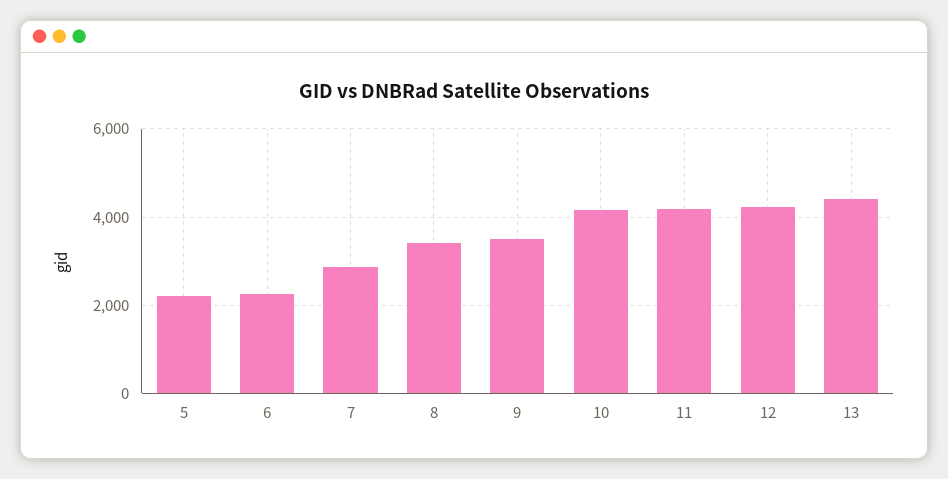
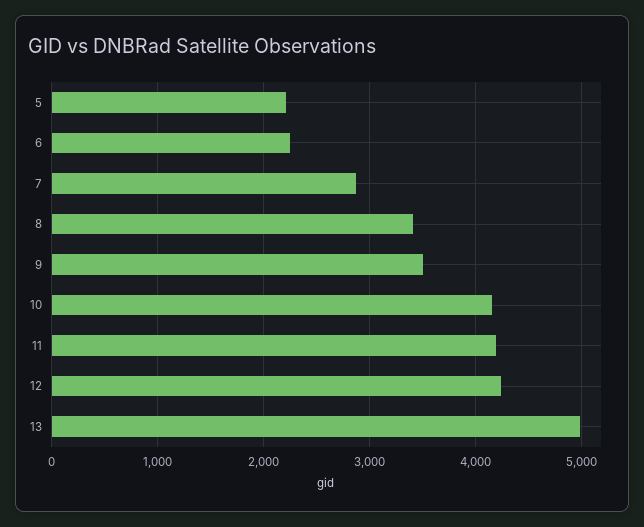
  {
    "5": 2200,
    "6": 2200,
    "7": 2900,
    "8": 3400,
    "9": 3500,
    "10": 4200,
    "11": 4200,
    "12": 4200,
-   "13": 4400
+   "13": 5000
  }

